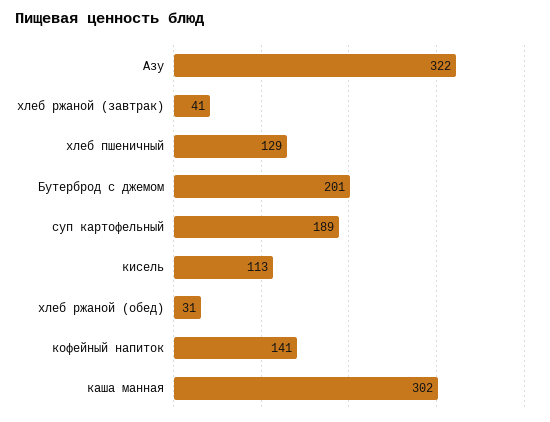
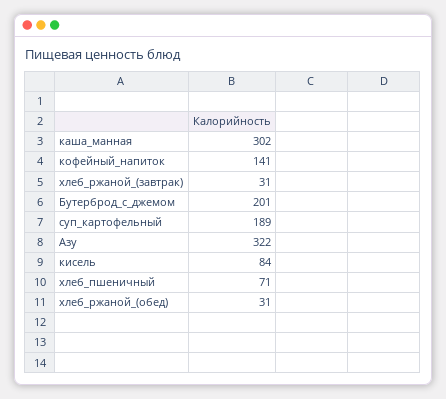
  {
    "Азу": 322,
-   "хлеб ржаной (завтрак)": 41,
+   "хлеб ржаной (завтрак)": 31,
-   "хлеб пшеничный": 129,
+   "хлеб пшеничный": 71,
    "Бутерброд с джемом": 201,
    "суп картофельный": 189,
-   "кисель": 113,
+   "кисель": 84,
    "хлеб ржаной (обед)": 31,
    "кофейный напиток": 141,
    "каша манная": 302
  }

